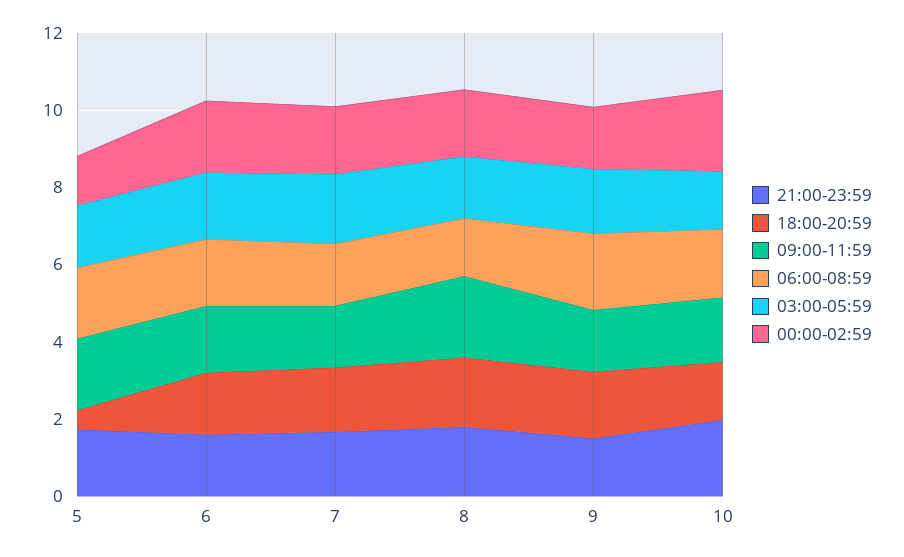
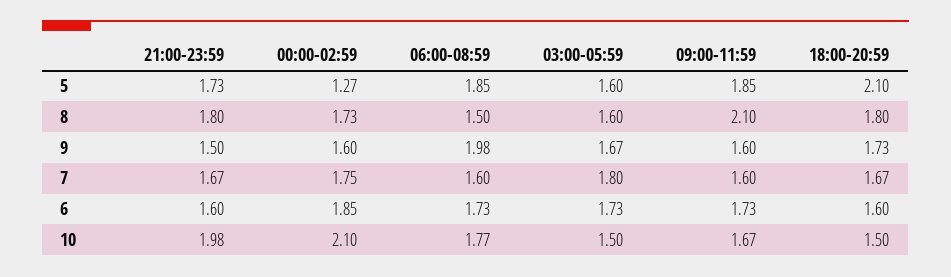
  {
    "21:00-23:59": {
      "5": 1.73,
      "6": 1.6,
      "7": 1.67,
      "8": 1.8,
      "9": 1.5,
      "10": 1.98
    },
    "18:00-20:59": {
-     "5": 0.5,
+     "5": 2.1,
      "6": 1.6,
      "7": 1.67,
      "8": 1.8,
      "9": 1.73,
      "10": 1.5
    },
    "09:00-11:59": {
      "5": 1.85,
      "6": 1.73,
      "7": 1.6,
      "8": 2.1,
      "9": 1.6,
      "10": 1.67
    },
    "06:00-08:59": {
      "5": 1.85,
      "6": 1.73,
      "7": 1.6,
      "8": 1.5,
      "9": 1.98,
      "10": 1.77
    },
    "03:00-05:59": {
      "5": 1.6,
      "6": 1.73,
      "7": 1.8,
      "8": 1.6,
      "9": 1.67,
      "10": 1.5
    },
    "00:00-02:59": {
      "5": 1.27,
      "6": 1.85,
      "7": 1.75,
      "8": 1.73,
      "9": 1.6,
      "10": 2.1
    }
  }

